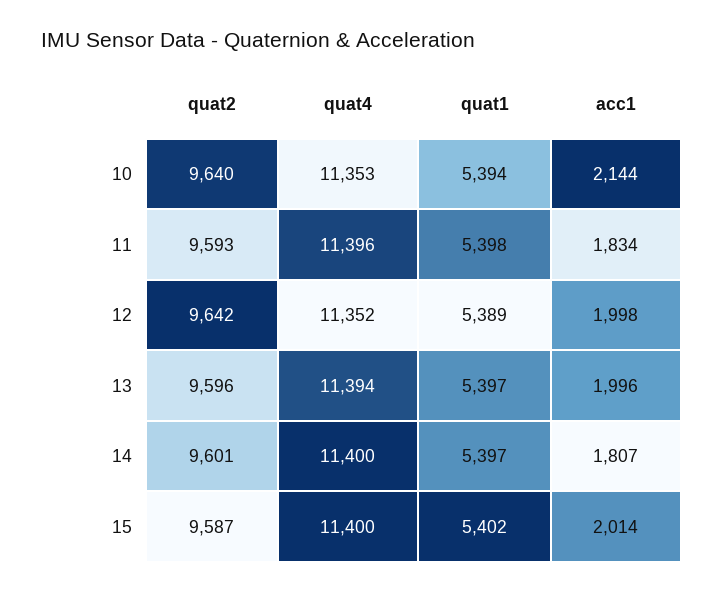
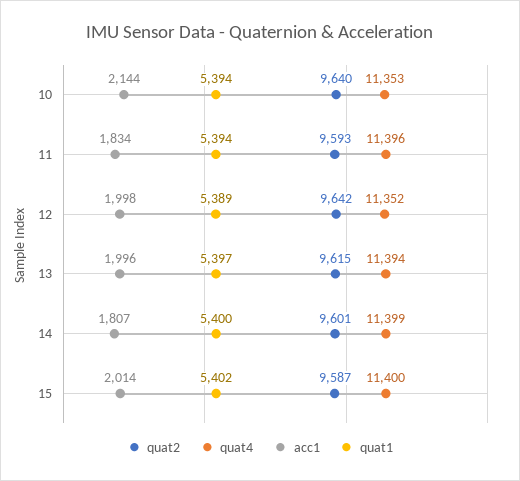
  {
    "quat2": {
      "10": 9640,
      "11": 9593,
      "12": 9642,
-     "13": 9596,
+     "13": 9615,
      "14": 9601,
      "15": 9587
    },
    "quat4": {
      "10": 11353,
      "11": 11396,
      "12": 11352,
      "13": 11394,
-     "14": 11400,
+     "14": 11399,
      "15": 11400
    },
    "quat1": {
      "10": 5394,
-     "11": 5398,
+     "11": 5394,
      "12": 5389,
      "13": 5397,
-     "14": 5397,
+     "14": 5400,
      "15": 5402
    },
    "acc1": {
      "10": 2144,
      "11": 1834,
      "12": 1998,
      "13": 1996,
      "14": 1807,
      "15": 2014
    }
  }

